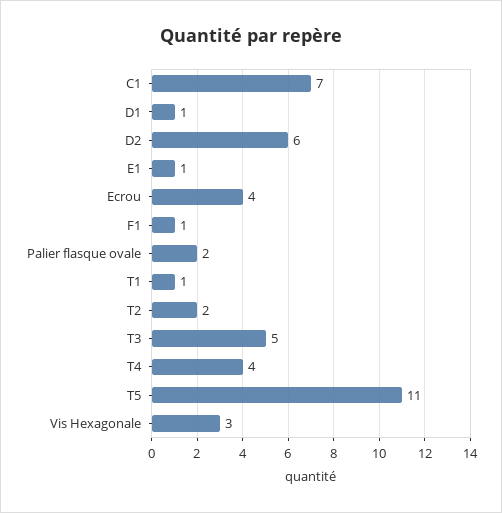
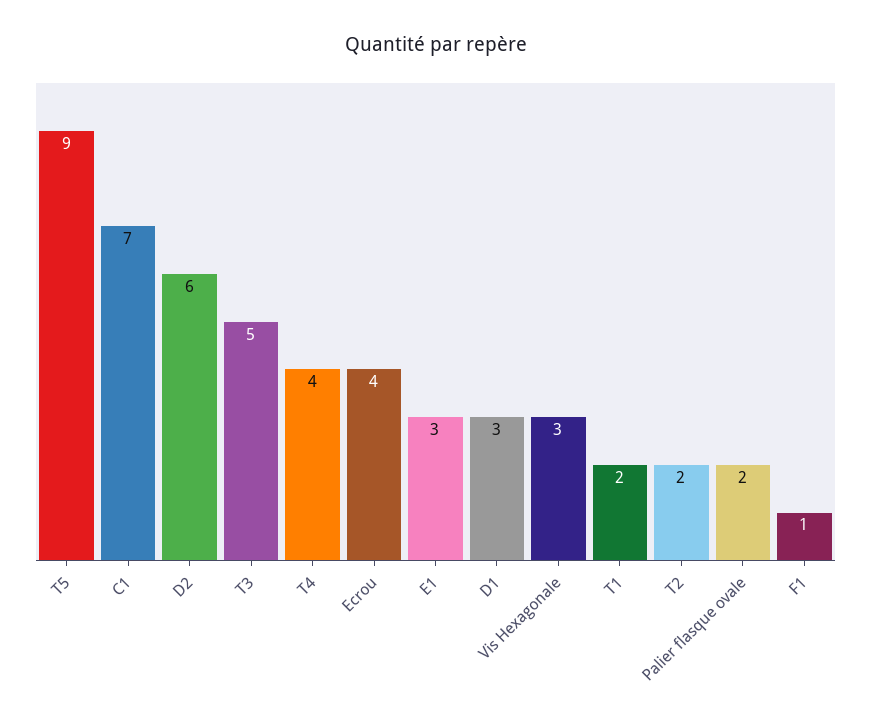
  {
    "C1": 7,
-   "D1": 1,
+   "D1": 3,
    "D2": 6,
-   "E1": 1,
+   "E1": 3,
    "Ecrou": 4,
    "F1": 1,
    "Palier flasque ovale": 2,
-   "T1": 1,
+   "T1": 2,
    "T2": 2,
    "T3": 5,
    "T4": 4,
-   "T5": 11,
+   "T5": 9,
    "Vis Hexagonale": 3
  }

